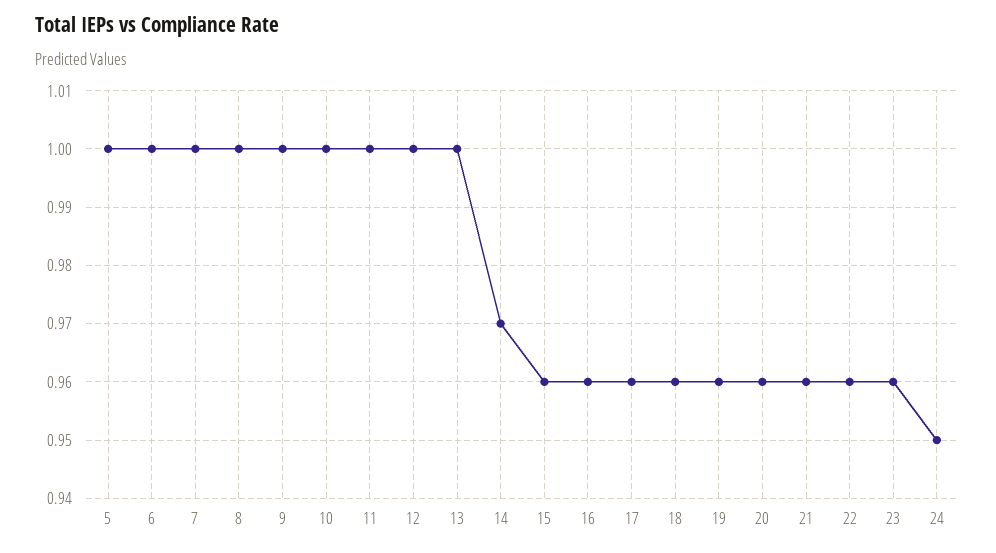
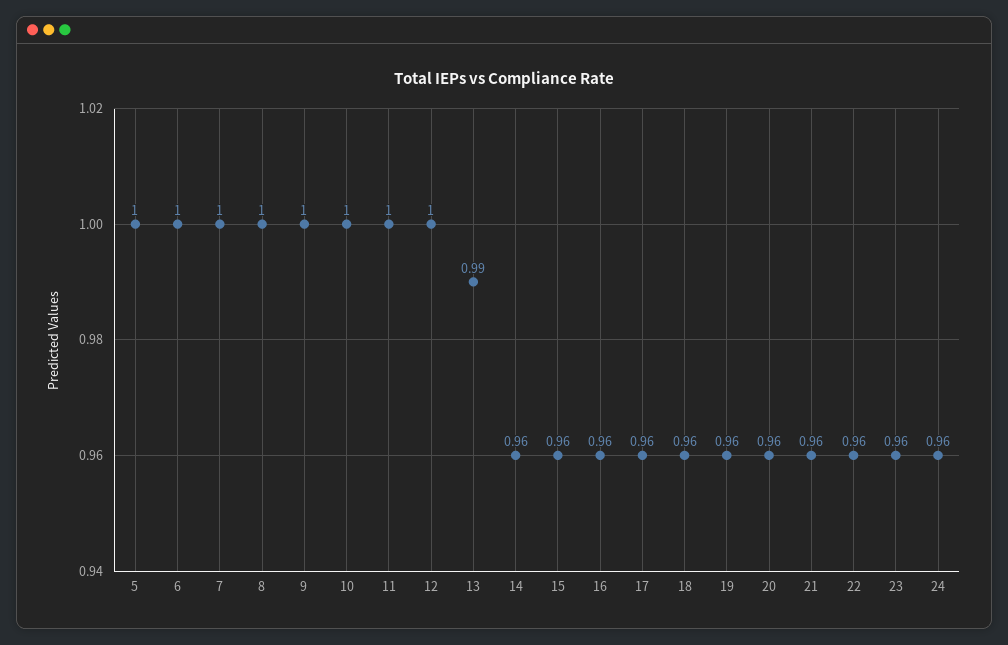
  {
    "5": 1,
    "6": 1,
    "7": 1,
    "8": 1,
    "9": 1,
    "10": 1,
    "11": 1,
    "12": 1,
-   "13": 1,
+   "13": 0.99,
-   "14": 0.97,
+   "14": 0.96,
    "15": 0.96,
    "16": 0.96,
    "17": 0.96,
    "18": 0.96,
    "19": 0.96,
    "20": 0.96,
    "21": 0.96,
    "22": 0.96,
    "23": 0.96,
-   "24": 0.95
+   "24": 0.96
  }

